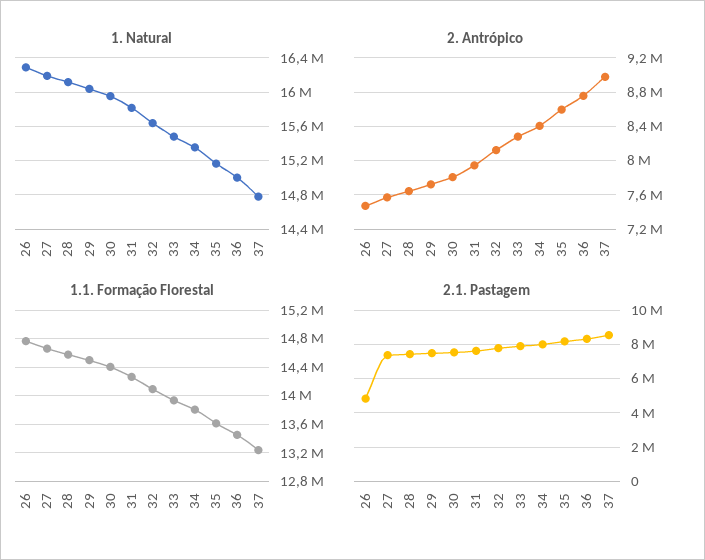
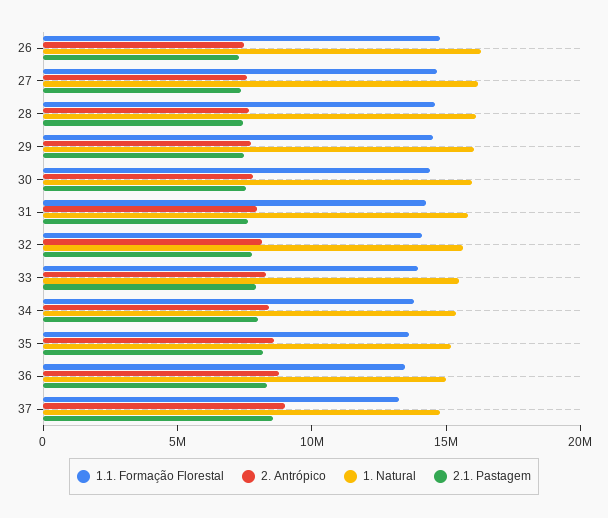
  {
    "1. Natural": {
      "26": 16300000,
      "27": 16200000,
      "28": 16100000,
      "29": 16000000,
      "30": 16000000,
      "31": 15800000,
      "32": 15600000,
      "33": 15500000,
      "34": 15400000,
      "35": 15200000,
      "36": 15000000,
      "37": 14800000
    },
    "2. Antrópico": {
      "26": 7500000,
      "27": 7600000,
      "28": 7600000,
      "29": 7700000,
      "30": 7800000,
      "31": 7900000,
      "32": 8100000,
      "33": 8300000,
      "34": 8400000,
      "35": 8600000,
      "36": 8800000,
      "37": 9000000
    },
    "1.1. Formação Florestal": {
      "26": 14800000,
      "27": 14700000,
      "28": 14600000,
      "29": 14500000,
      "30": 14400000,
      "31": 14300000,
      "32": 14100000,
      "33": 13900000,
      "34": 13800000,
      "35": 13600000,
      "36": 13500000,
      "37": 13200000
    },
    "2.1. Pastagem": {
-     "26": 5000000,
+     "26": 7000000,
      "27": 7500000,
      "28": 7500000,
      "29": 7500000,
      "30": 7500000,
      "31": 7500000,
      "32": 8000000,
      "33": 8000000,
      "34": 8000000,
      "35": 8000000,
      "36": 8500000,
      "37": 8500000
    }
  }

